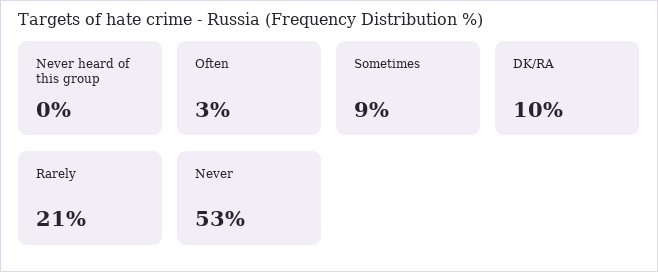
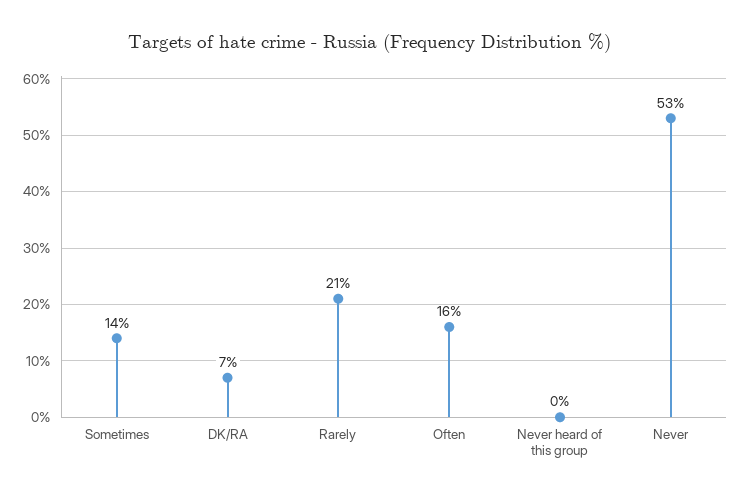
  {
    "Never heard of this group": 0,
-   "Often": 3,
+   "Often": 16,
-   "Sometimes": 9,
+   "Sometimes": 14,
-   "DK/RA": 10,
+   "DK/RA": 7,
    "Rarely": 21,
    "Never": 53
  }

